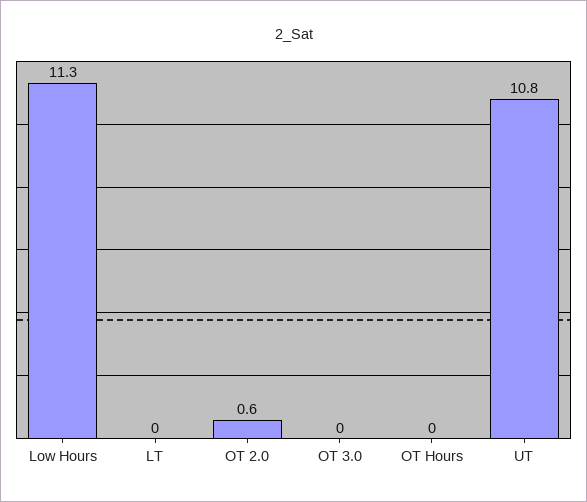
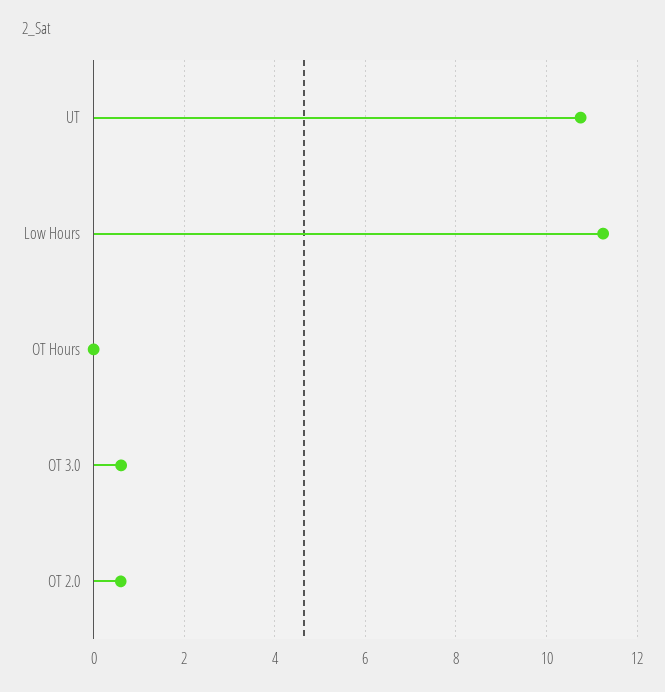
  {
    "Low Hours": 11.3,
-   "LT": 0,
    "OT 2.0": 0.6,
-   "OT 3.0": 0,
+   "OT 3.0": 0.6,
    "OT Hours": 0,
    "UT": 10.8
  }

